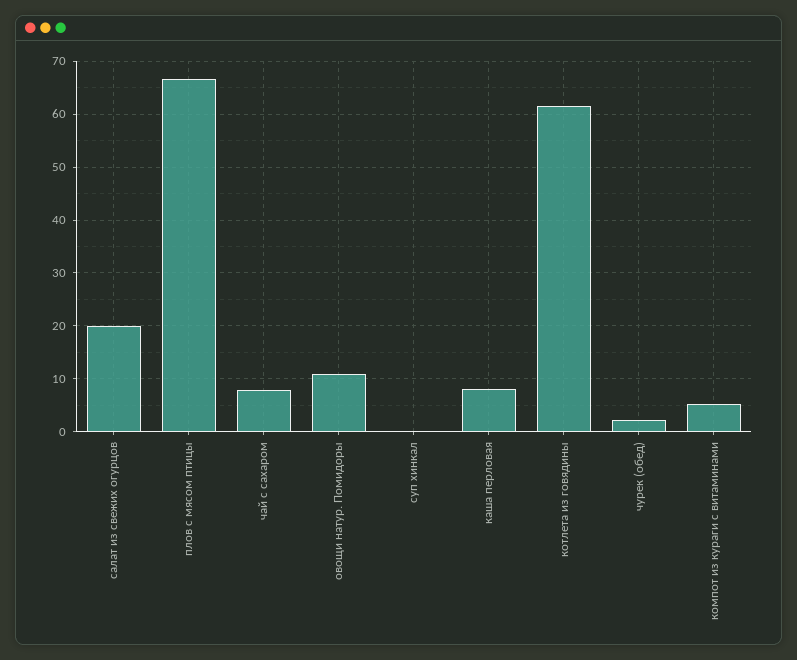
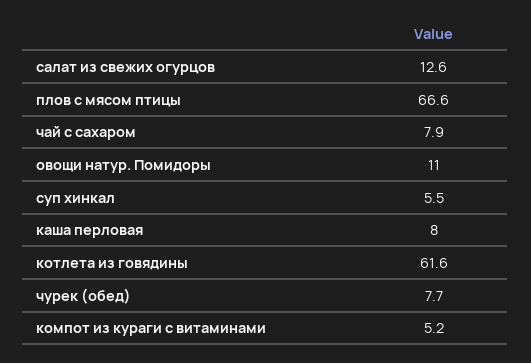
  {
-   "салат из свежих огурцов": 20,
+   "салат из свежих огурцов": 12.6,
    "плов с мясом птицы": 66.6,
    "чай с сахаром": 7.9,
    "овощи натур. Помидоры": 11,
-   "суп хинкал": 0,
+   "суп хинкал": 5.5,
    "каша перловая": 8,
    "котлета из говядины": 61.6,
-   "чурек (обед)": 2,
+   "чурек (обед)": 7.7,
    "компот из кураги с витаминами": 5.2
  }

